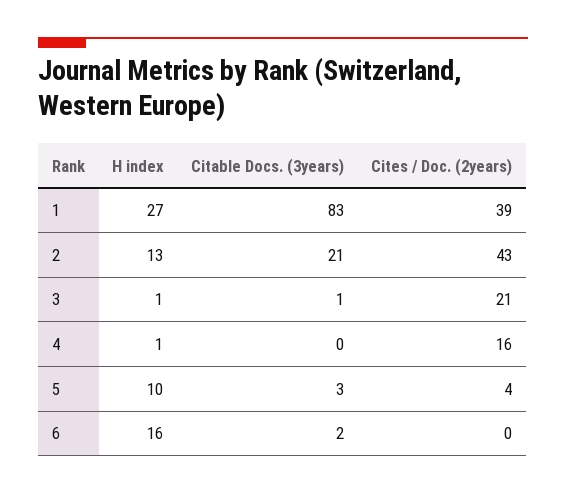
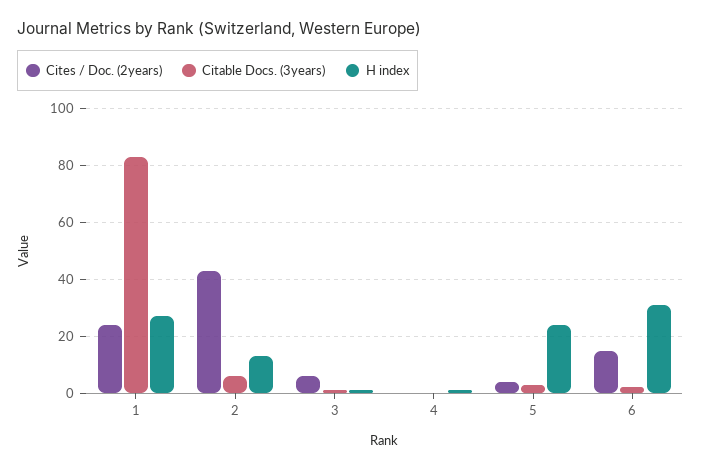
  {
    "H index": {
      "1": 27,
      "2": 13,
      "3": 1,
      "4": 1,
-     "5": 10,
+     "5": 25,
-     "6": 16
+     "6": 30
    },
    "Citable Docs. (3years)": {
      "1": 83,
-     "2": 21,
+     "2": 5,
      "3": 1,
      "4": 0,
      "5": 3,
      "6": 2
    },
    "Cites / Doc. (2years)": {
-     "1": 39,
+     "1": 25,
      "2": 43,
-     "3": 21,
+     "3": 5,
-     "4": 16,
+     "4": 0,
      "5": 4,
-     "6": 0
+     "6": 15
    }
  }

